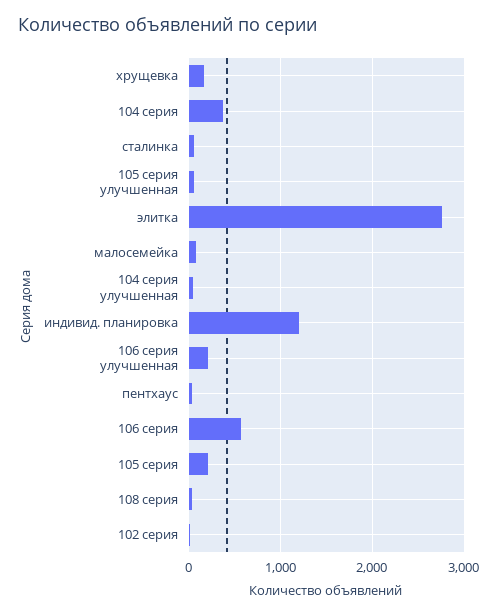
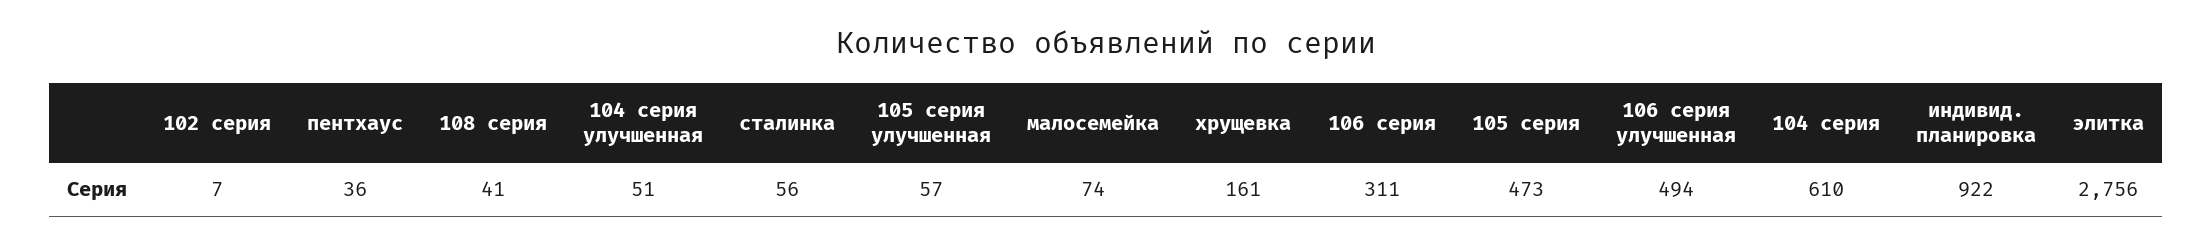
  {
    "хрущевка": 161,
-   "104 серия": 400,
+   "104 серия": 610,
    "сталинка": 56,
    "105 серия улучшенная": 57,
    "элитка": 2756,
    "малосемейка": 74,
    "104 серия улучшенная": 51,
-   "индивид. планировка": 1200,
+   "индивид. планировка": 922,
-   "106 серия улучшенная": 200,
+   "106 серия улучшенная": 494,
    "пентхаус": 36,
-   "106 серия": 600,
+   "106 серия": 311,
-   "105 серия": 200,
+   "105 серия": 473,
    "108 серия": 41,
    "102 серия": 7
  }

